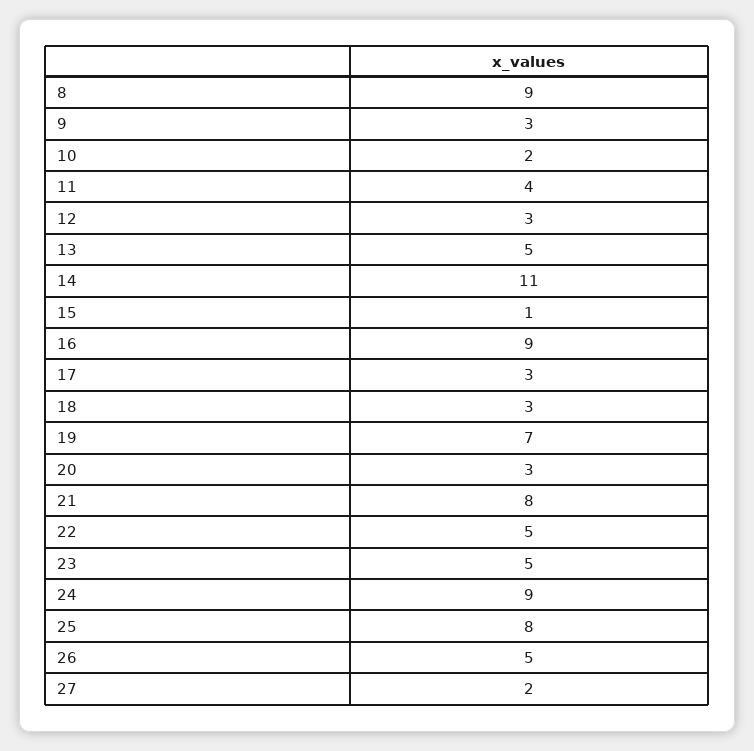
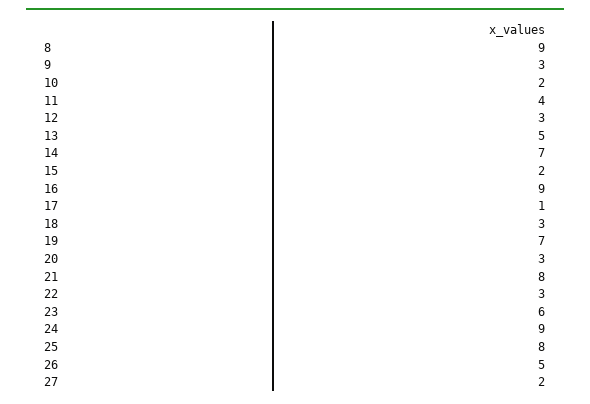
  {
    "8": 9,
    "9": 3,
    "10": 2,
    "11": 4,
    "12": 3,
    "13": 5,
-   "14": 11,
+   "14": 7,
-   "15": 1,
+   "15": 2,
    "16": 9,
-   "17": 3,
+   "17": 1,
    "18": 3,
    "19": 7,
    "20": 3,
    "21": 8,
-   "22": 5,
+   "22": 3,
-   "23": 5,
+   "23": 6,
    "24": 9,
    "25": 8,
    "26": 5,
    "27": 2
  }

